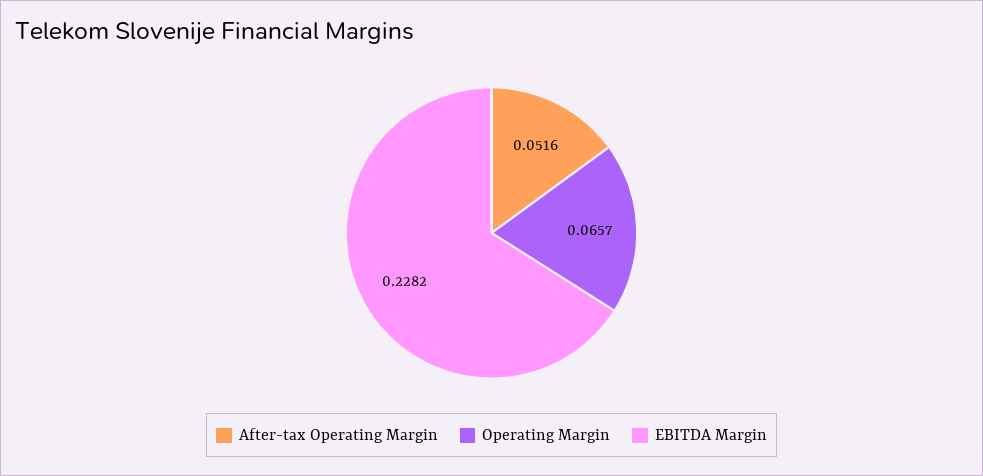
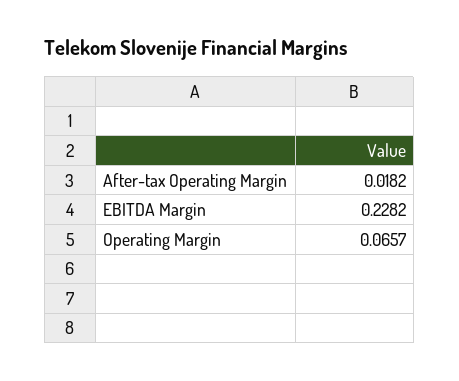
  {
-   "After-tax Operating Margin": 0.0516,
+   "After-tax Operating Margin": 0.0182,
    "Operating Margin": 0.0657,
    "EBITDA Margin": 0.2282
  }

